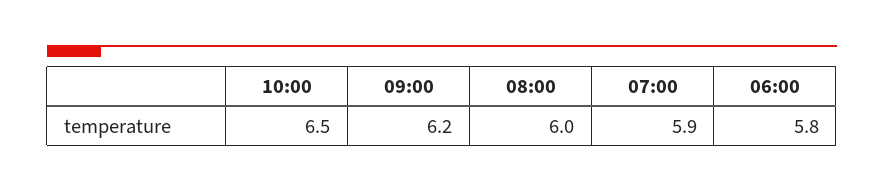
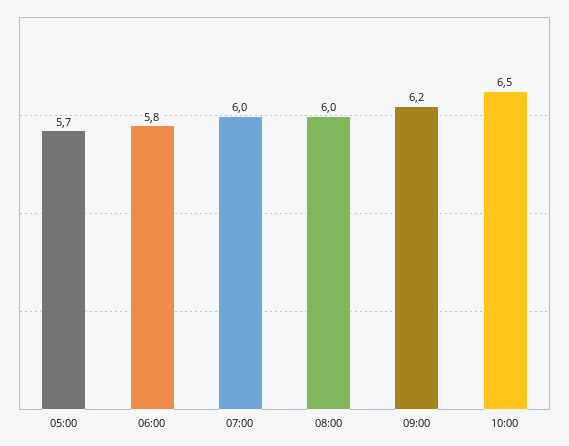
  {
    "10:00": 6.5,
    "09:00": 6.2,
    "08:00": 6,
-   "07:00": 5.9,
+   "07:00": 6,
-   "06:00": 5.8
+   "06:00": 5.8,
+   "05:00": 5.7
  }

